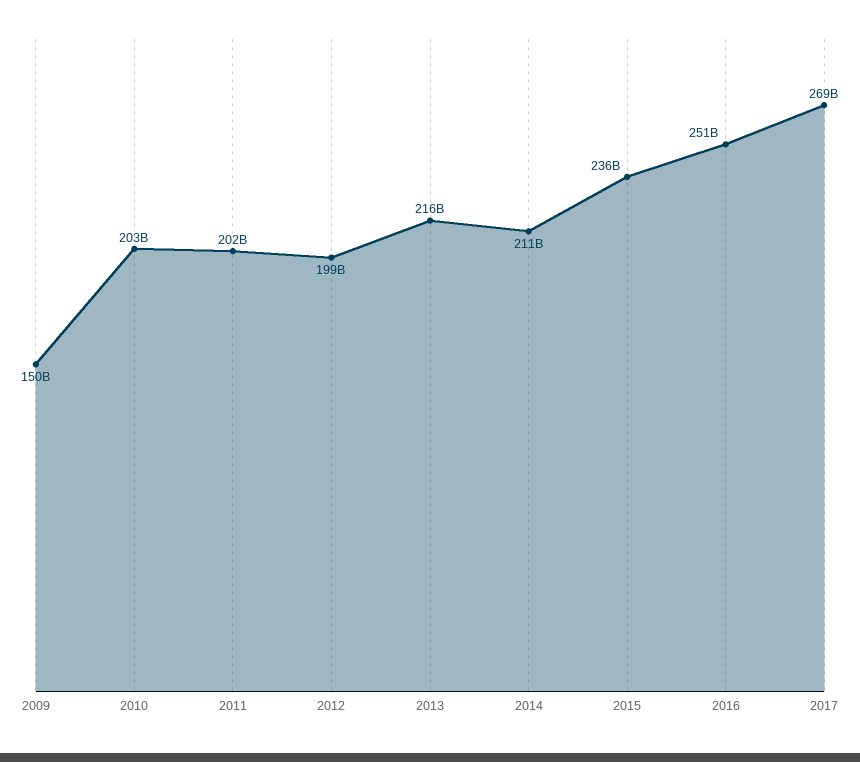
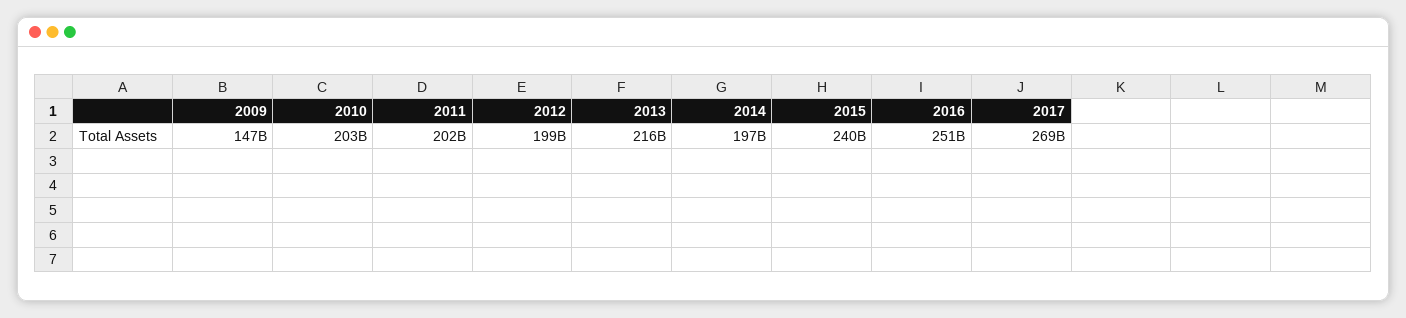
  {
-   "2009": 150000000000,
+   "2009": 147000000000,
    "2010": 203000000000,
    "2011": 202000000000,
    "2012": 199000000000,
    "2013": 216000000000,
-   "2014": 211000000000,
+   "2014": 197000000000,
-   "2015": 236000000000,
+   "2015": 240000000000,
    "2016": 251000000000,
    "2017": 269000000000
  }

